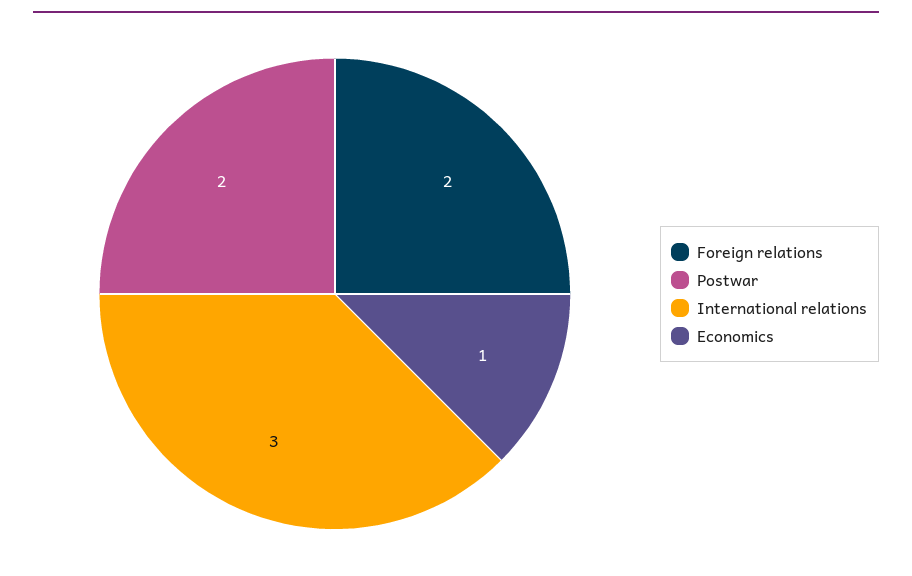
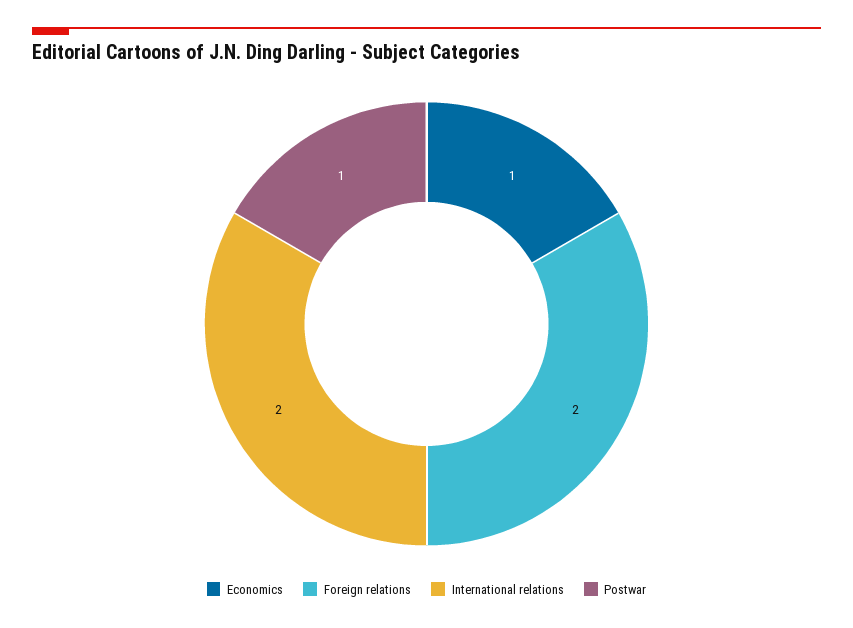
  {
    "Foreign relations": 2,
-   "Postwar": 2,
+   "Postwar": 1,
-   "International relations": 3,
+   "International relations": 2,
    "Economics": 1
  }

